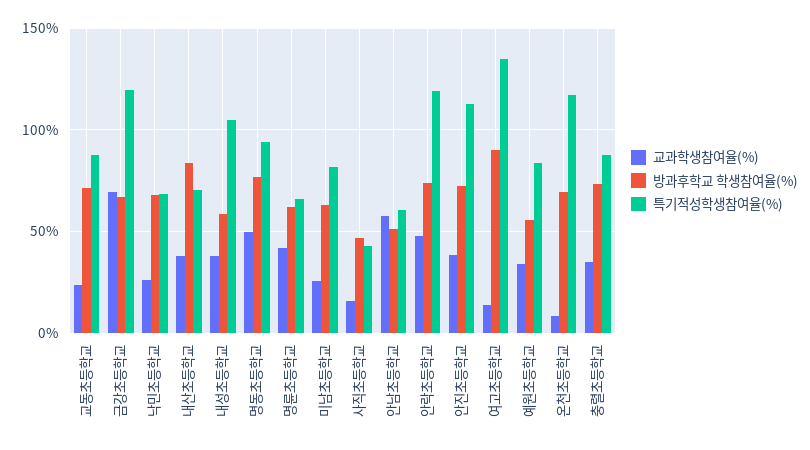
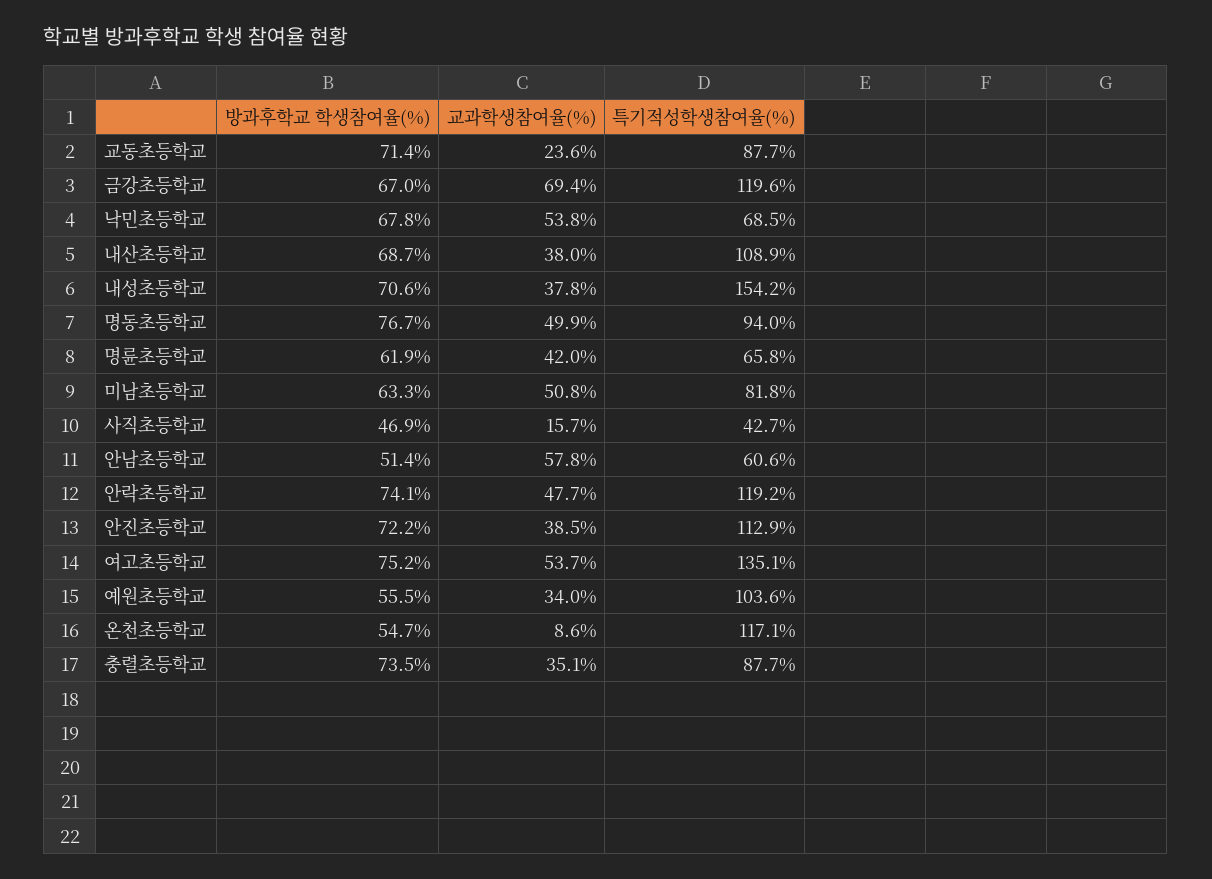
  {
    "교과학생참여율(%)": {
      "교동초등학교": 23.6,
      "금강초등학교": 69.4,
-     "낙민초등학교": 25,
+     "낙민초등학교": 53.8,
      "내산초등학교": 38,
      "내성초등학교": 37.8,
      "명동초등학교": 49.9,
      "명륜초등학교": 42,
-     "미남초등학교": 25,
+     "미남초등학교": 50.8,
      "사직초등학교": 15.7,
      "안남초등학교": 57.8,
      "안락초등학교": 47.7,
      "안진초등학교": 38.5,
-     "여고초등학교": 15,
+     "여고초등학교": 53.7,
      "예원초등학교": 34,
      "온천초등학교": 8.6,
      "충렬초등학교": 35.1
    },
    "방과후학교 학생참여율(%)": {
      "교동초등학교": 71.4,
      "금강초등학교": 67,
      "낙민초등학교": 67.8,
-     "내산초등학교": 85,
+     "내산초등학교": 68.7,
-     "내성초등학교": 60,
+     "내성초등학교": 70.6,
      "명동초등학교": 76.7,
      "명륜초등학교": 61.9,
      "미남초등학교": 63.3,
      "사직초등학교": 46.9,
      "안남초등학교": 51.4,
      "안락초등학교": 74.1,
      "안진초등학교": 72.2,
-     "여고초등학교": 90,
+     "여고초등학교": 75.2,
      "예원초등학교": 55.5,
-     "온천초등학교": 70,
+     "온천초등학교": 54.7,
      "충렬초등학교": 73.5
    },
    "특기적성학생참여율(%)": {
      "교동초등학교": 87.7,
      "금강초등학교": 119.6,
      "낙민초등학교": 68.5,
-     "내산초등학교": 70,
+     "내산초등학교": 108.9,
-     "내성초등학교": 105,
+     "내성초등학교": 154.2,
      "명동초등학교": 94,
      "명륜초등학교": 65.8,
      "미남초등학교": 81.8,
      "사직초등학교": 42.7,
      "안남초등학교": 60.6,
      "안락초등학교": 119.2,
      "안진초등학교": 112.9,
      "여고초등학교": 135.1,
-     "예원초등학교": 85,
+     "예원초등학교": 103.6,
      "온천초등학교": 117.1,
      "충렬초등학교": 87.7
    }
  }

